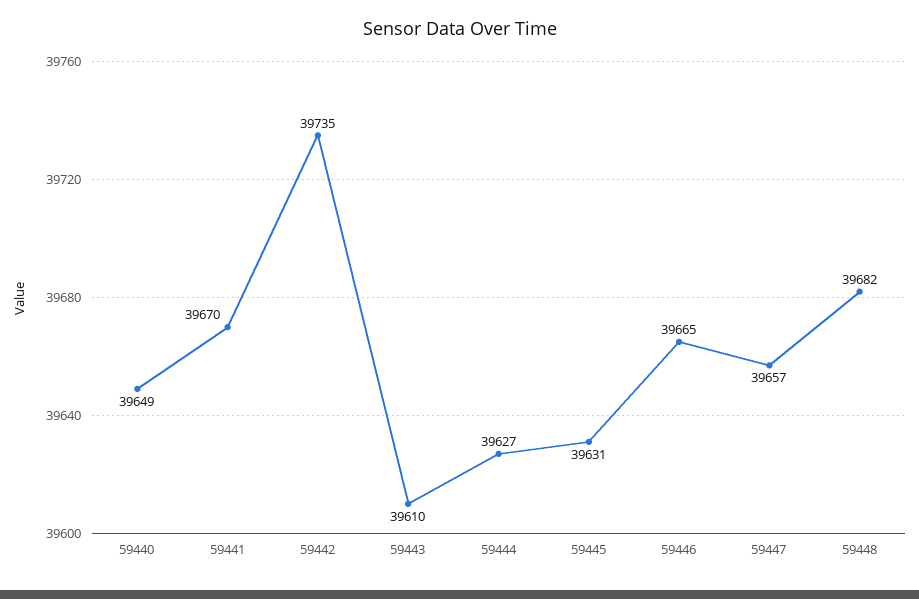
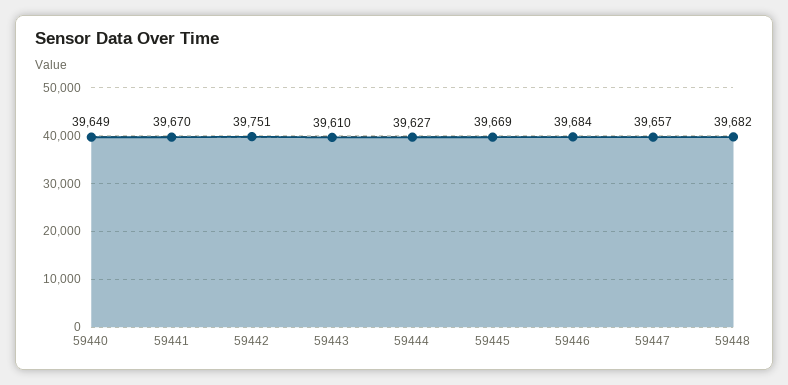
  {
    "59440": 39649,
    "59441": 39670,
-   "59442": 39735,
+   "59442": 39751,
    "59443": 39610,
    "59444": 39627,
-   "59445": 39631,
+   "59445": 39669,
-   "59446": 39665,
+   "59446": 39684,
    "59447": 39657,
    "59448": 39682
  }

